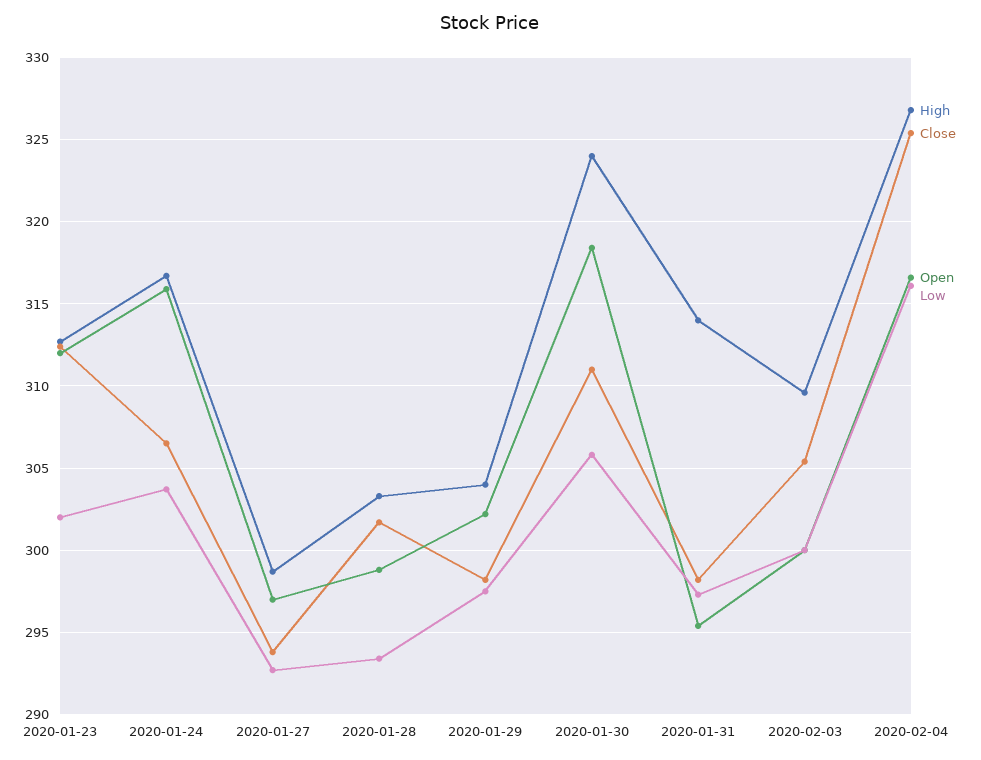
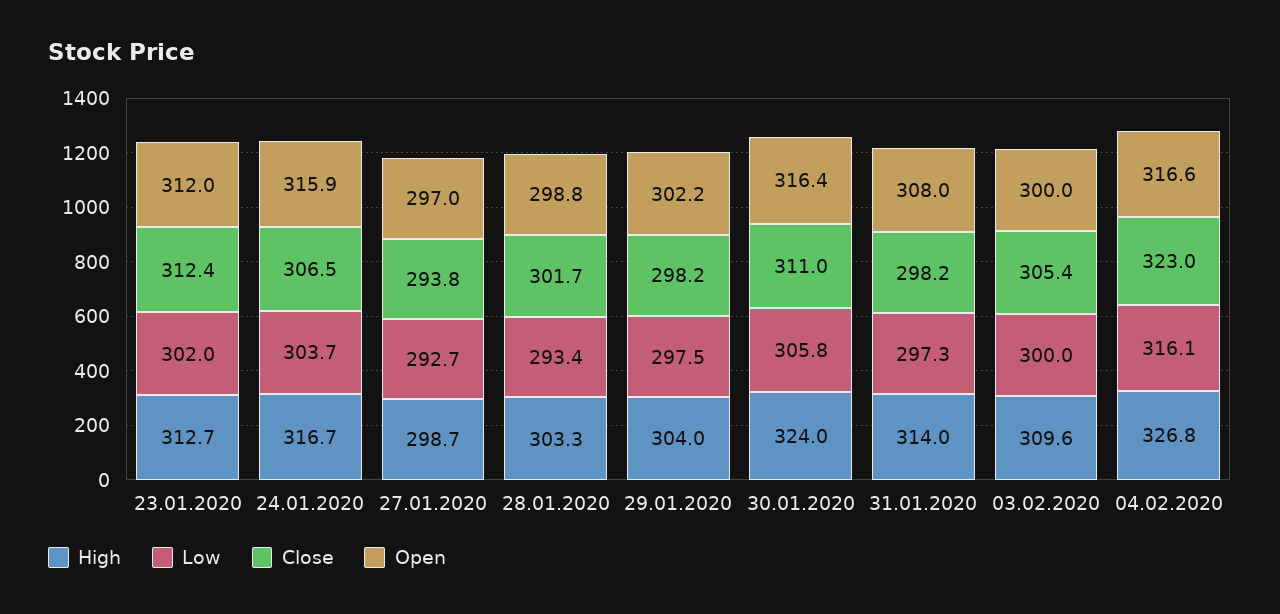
  {
    "High": {
      "2020-01-23": 312.7,
      "2020-01-24": 316.7,
      "2020-01-27": 298.7,
      "2020-01-28": 303.3,
      "2020-01-29": 304,
      "2020-01-30": 324,
      "2020-01-31": 314,
      "2020-02-03": 309.6,
      "2020-02-04": 326.8
    },
    "Close": {
      "2020-01-23": 312.4,
      "2020-01-24": 306.5,
      "2020-01-27": 293.8,
      "2020-01-28": 301.7,
      "2020-01-29": 298.2,
      "2020-01-30": 311,
      "2020-01-31": 298.2,
      "2020-02-03": 305.4,
-     "2020-02-04": 325.5
+     "2020-02-04": 323
    },
    "Open": {
      "2020-01-23": 312,
      "2020-01-24": 315.9,
      "2020-01-27": 297,
      "2020-01-28": 298.8,
      "2020-01-29": 302.2,
-     "2020-01-30": 318.5,
+     "2020-01-30": 316.4,
-     "2020-01-31": 295.5,
+     "2020-01-31": 308,
      "2020-02-03": 300,
      "2020-02-04": 316.6
    },
    "Low": {
      "2020-01-23": 302,
      "2020-01-24": 303.7,
      "2020-01-27": 292.7,
      "2020-01-28": 293.4,
      "2020-01-29": 297.5,
      "2020-01-30": 305.8,
      "2020-01-31": 297.3,
      "2020-02-03": 300,
      "2020-02-04": 316.1
    }
  }

